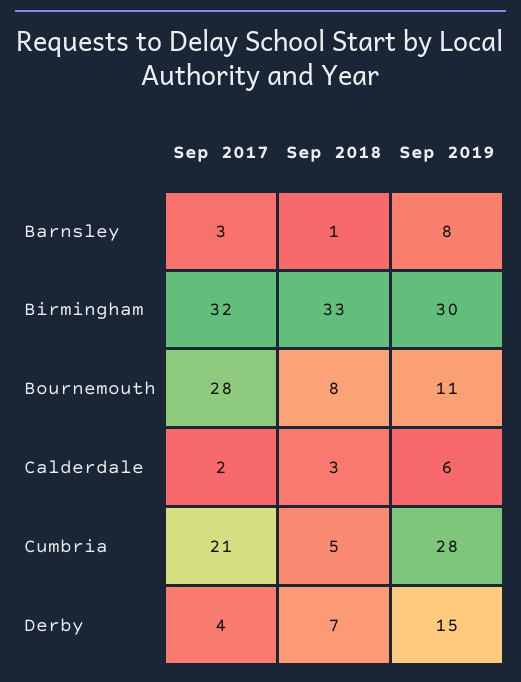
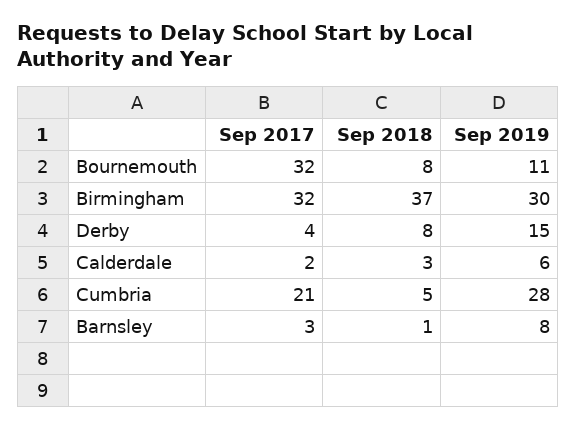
  {
    "Sep 2017": {
      "Barnsley": 3,
      "Birmingham": 32,
-     "Bournemouth": 28,
+     "Bournemouth": 32,
      "Calderdale": 2,
      "Cumbria": 21,
      "Derby": 4
    },
    "Sep 2018": {
      "Barnsley": 1,
-     "Birmingham": 33,
+     "Birmingham": 37,
      "Bournemouth": 8,
      "Calderdale": 3,
      "Cumbria": 5,
-     "Derby": 7
+     "Derby": 8
    },
    "Sep 2019": {
      "Barnsley": 8,
      "Birmingham": 30,
      "Bournemouth": 11,
      "Calderdale": 6,
      "Cumbria": 28,
      "Derby": 15
    }
  }

